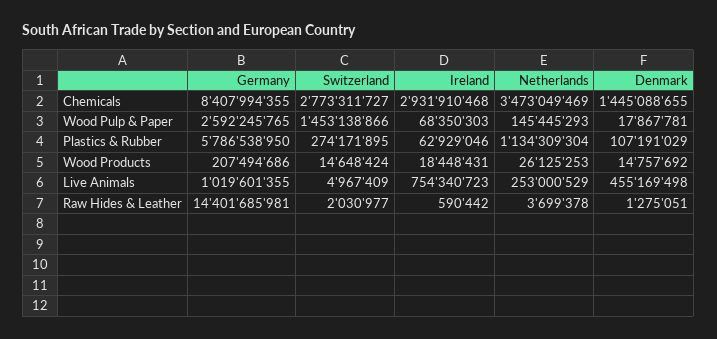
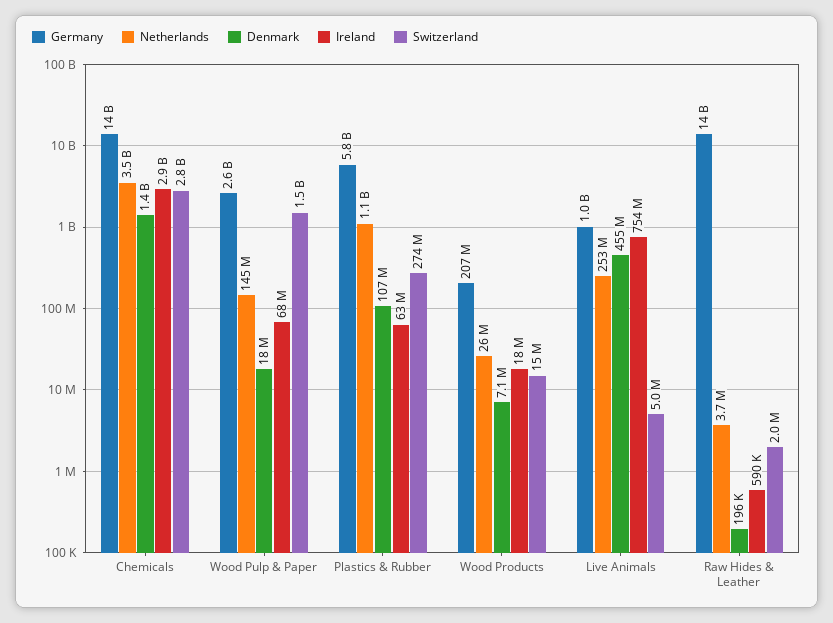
  {
    "Germany": {
-     "Chemicals": 8407994355,
+     "Chemicals": 14000000000,
      "Wood Pulp & Paper": 2592245765,
      "Plastics & Rubber": 5786538950,
      "Wood Products": 207494686,
      "Live Animals": 1019601355,
      "Raw Hides & Leather": 14401685981
    },
    "Switzerland": {
      "Chemicals": 2773311727,
      "Wood Pulp & Paper": 1453138866,
      "Plastics & Rubber": 274171895,
      "Wood Products": 14648424,
      "Live Animals": 4967409,
      "Raw Hides & Leather": 2030977
    },
    "Ireland": {
      "Chemicals": 2931910468,
      "Wood Pulp & Paper": 68350303,
      "Plastics & Rubber": 62929046,
      "Wood Products": 18448431,
      "Live Animals": 754340723,
      "Raw Hides & Leather": 590442
    },
    "Netherlands": {
      "Chemicals": 3473049469,
      "Wood Pulp & Paper": 145445293,
      "Plastics & Rubber": 1134309304,
      "Wood Products": 26125253,
      "Live Animals": 253000529,
      "Raw Hides & Leather": 3699378
    },
    "Denmark": {
      "Chemicals": 1445088655,
      "Wood Pulp & Paper": 17867781,
      "Plastics & Rubber": 107191029,
-     "Wood Products": 14757692,
+     "Wood Products": 7100000,
      "Live Animals": 455169498,
-     "Raw Hides & Leather": 1275051
+     "Raw Hides & Leather": 196000
    }
  }

